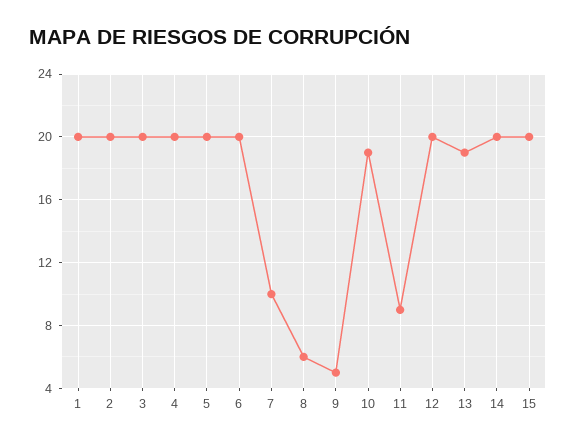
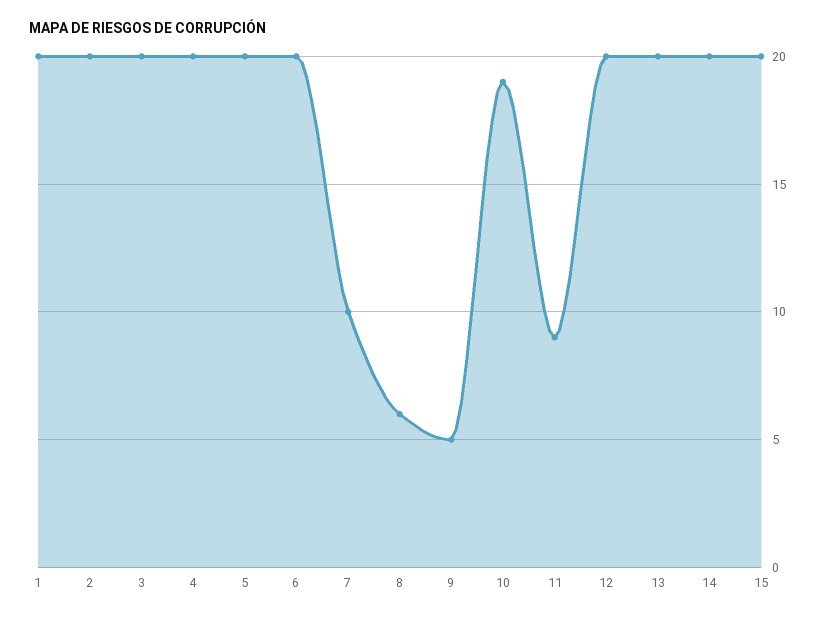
  {
    "1": 20,
    "2": 20,
    "3": 20,
    "4": 20,
    "5": 20,
    "6": 20,
    "7": 10,
    "8": 6,
    "9": 5,
    "10": 19,
    "11": 9,
    "12": 20,
-   "13": 19,
+   "13": 20,
    "14": 20,
    "15": 20
  }

